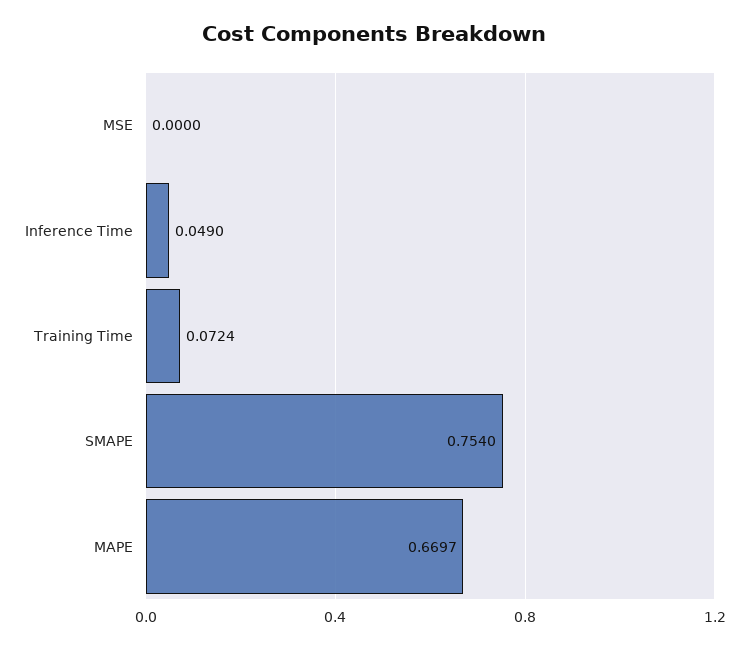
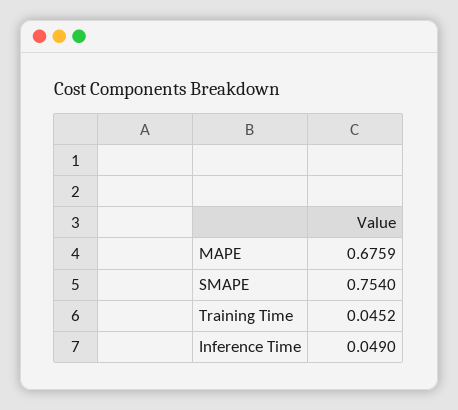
  {
-   "MSE": 0,
    "Inference Time": 0.049,
-   "Training Time": 0.0724,
+   "Training Time": 0.0452,
    "SMAPE": 0.754,
-   "MAPE": 0.6697
+   "MAPE": 0.6759
  }

